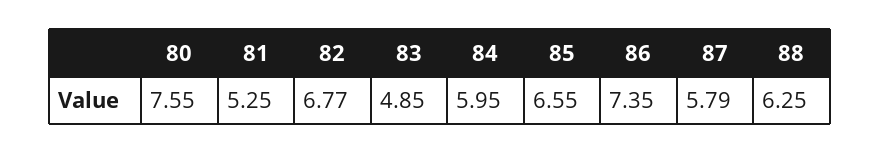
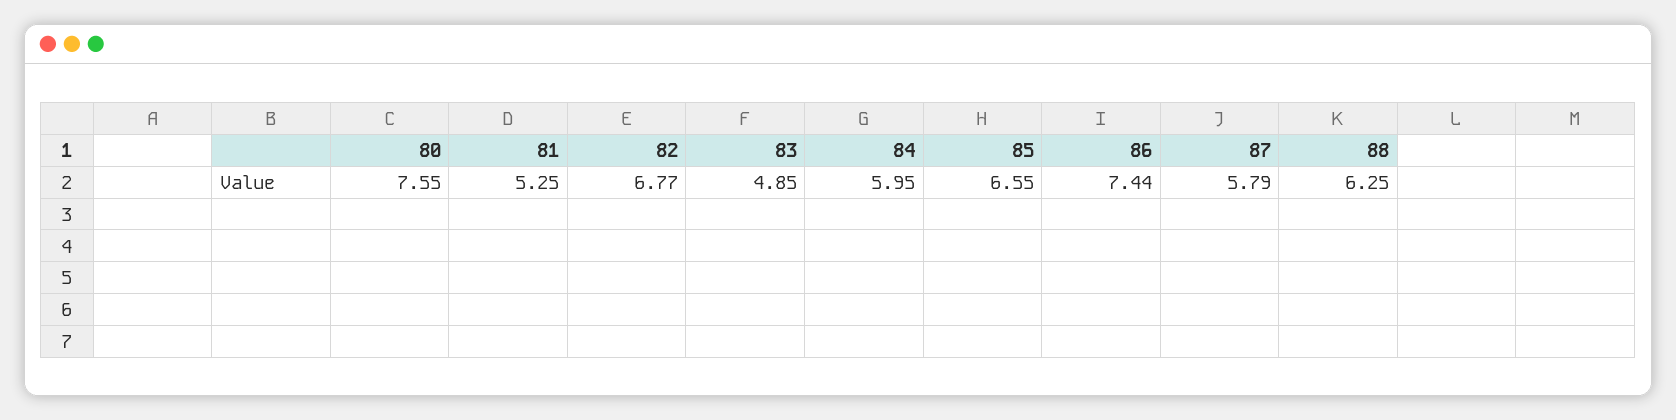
  {
    "80": 7.55,
    "81": 5.25,
    "82": 6.77,
    "83": 4.85,
    "84": 5.95,
    "85": 6.55,
-   "86": 7.35,
+   "86": 7.44,
    "87": 5.79,
    "88": 6.25
  }

